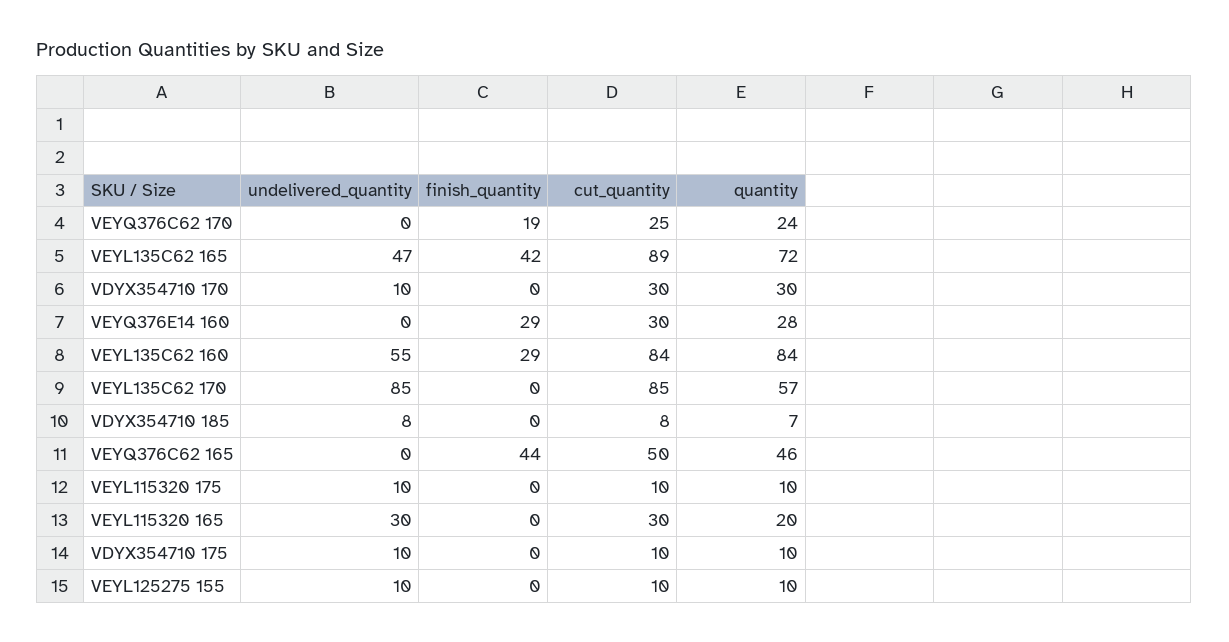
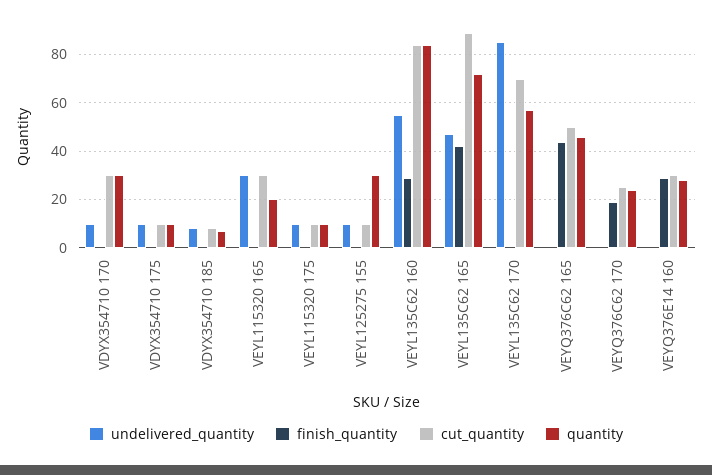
  {
    "undelivered_quantity": {
      "VEYQ376C62 170": 0,
      "VEYL135C62 165": 47,
      "VDYX354710 170": 10,
      "VEYQ376E14 160": 0,
      "VEYL135C62 160": 55,
      "VEYL135C62 170": 85,
      "VDYX354710 185": 8,
      "VEYQ376C62 165": 0,
      "VEYL115320 175": 10,
      "VEYL115320 165": 30,
      "VDYX354710 175": 10,
      "VEYL125275 155": 10
    },
    "finish_quantity": {
      "VEYQ376C62 170": 19,
      "VEYL135C62 165": 42,
      "VDYX354710 170": 0,
      "VEYQ376E14 160": 29,
      "VEYL135C62 160": 29,
      "VEYL135C62 170": 0,
      "VDYX354710 185": 0,
      "VEYQ376C62 165": 44,
      "VEYL115320 175": 0,
      "VEYL115320 165": 0,
      "VDYX354710 175": 0,
      "VEYL125275 155": 0
    },
    "cut_quantity": {
      "VEYQ376C62 170": 25,
      "VEYL135C62 165": 89,
      "VDYX354710 170": 30,
      "VEYQ376E14 160": 30,
      "VEYL135C62 160": 84,
-     "VEYL135C62 170": 85,
+     "VEYL135C62 170": 70,
      "VDYX354710 185": 8,
      "VEYQ376C62 165": 50,
      "VEYL115320 175": 10,
      "VEYL115320 165": 30,
      "VDYX354710 175": 10,
      "VEYL125275 155": 10
    },
    "quantity": {
      "VEYQ376C62 170": 24,
      "VEYL135C62 165": 72,
      "VDYX354710 170": 30,
      "VEYQ376E14 160": 28,
      "VEYL135C62 160": 84,
      "VEYL135C62 170": 57,
      "VDYX354710 185": 7,
      "VEYQ376C62 165": 46,
      "VEYL115320 175": 10,
      "VEYL115320 165": 20,
      "VDYX354710 175": 10,
-     "VEYL125275 155": 10
+     "VEYL125275 155": 30
    }
  }

